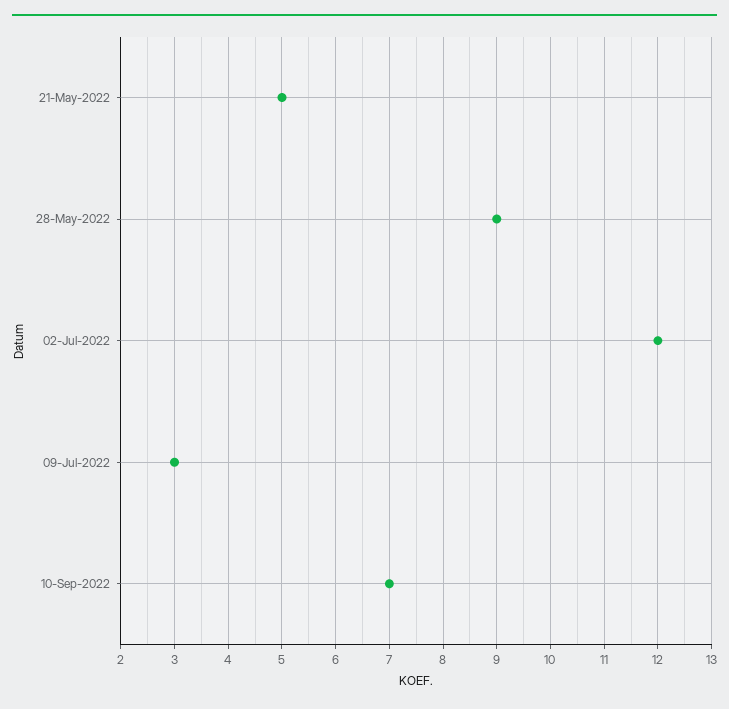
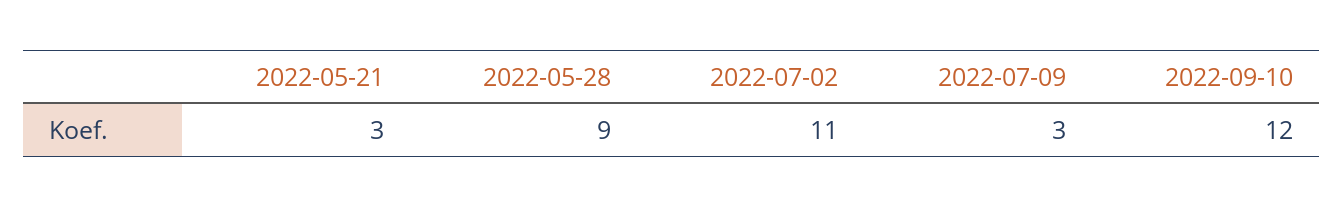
  {
-   "21-May-2022": 5,
+   "21-May-2022": 3,
    "28-May-2022": 9,
-   "02-Jul-2022": 12,
+   "02-Jul-2022": 11,
    "09-Jul-2022": 3,
-   "10-Sep-2022": 7
+   "10-Sep-2022": 12
  }

